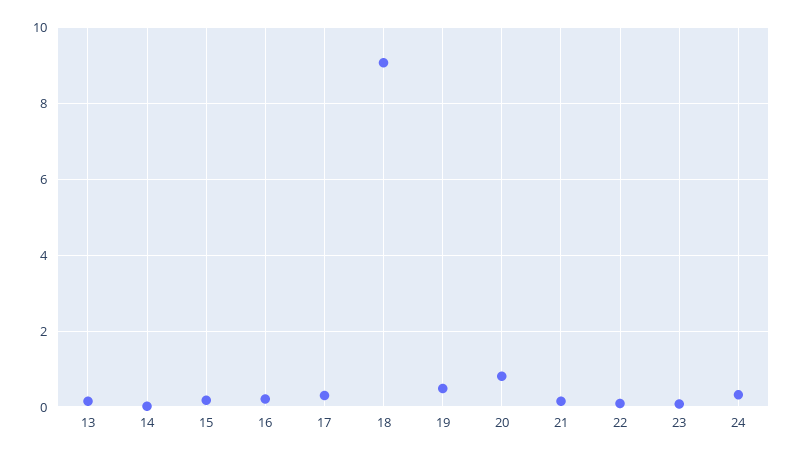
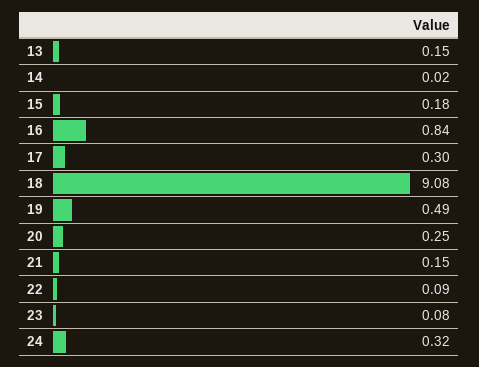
  {
    "13": 0.15,
    "14": 0.02,
    "15": 0.18,
-   "16": 0.2,
+   "16": 0.84,
    "17": 0.3,
    "18": 9.08,
    "19": 0.49,
-   "20": 0.8,
+   "20": 0.25,
    "21": 0.15,
    "22": 0.09,
    "23": 0.08,
    "24": 0.32
  }

